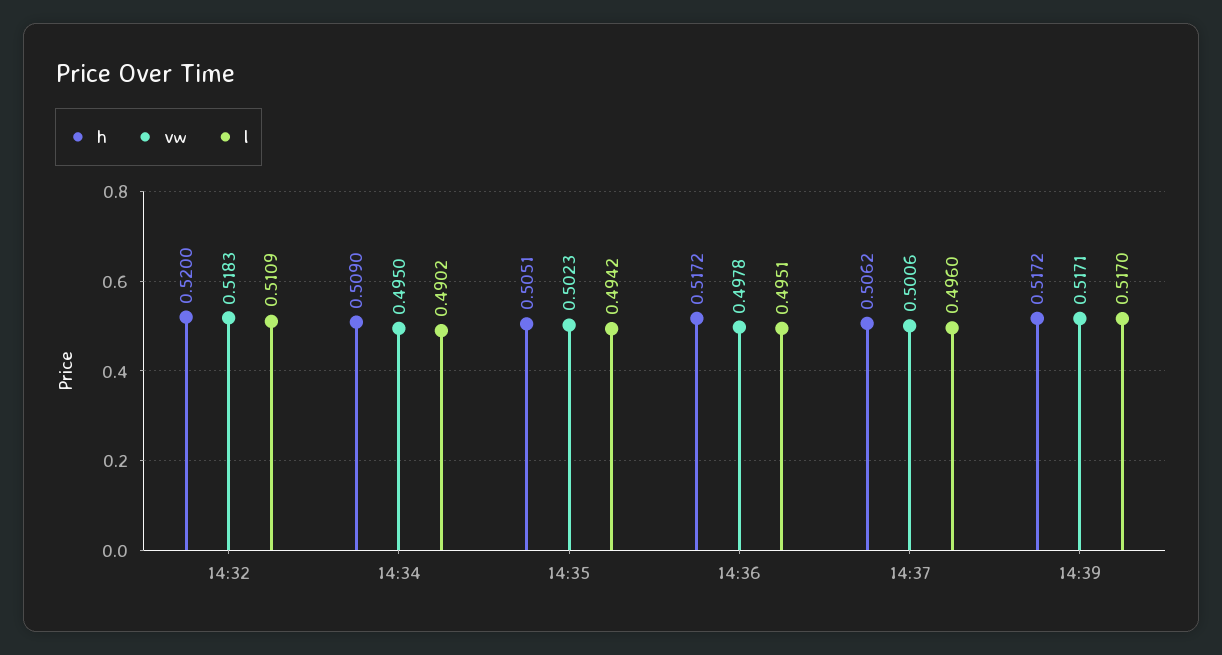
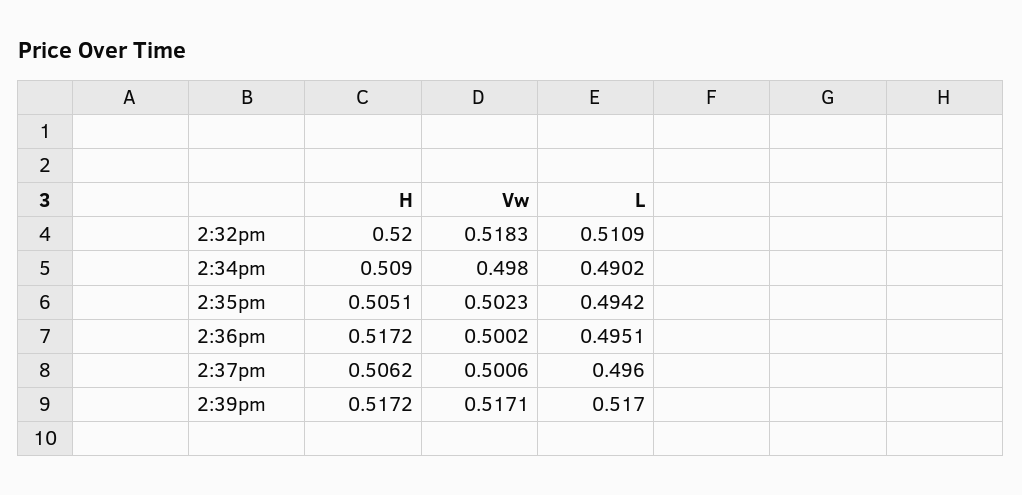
  {
    "h": {
      "14:32": 0.52,
      "14:34": 0.509,
      "14:35": 0.5051,
      "14:36": 0.5172,
      "14:37": 0.5062,
      "14:39": 0.5172
    },
    "vw": {
      "14:32": 0.5183,
-     "14:34": 0.495,
+     "14:34": 0.498,
      "14:35": 0.5023,
-     "14:36": 0.4978,
+     "14:36": 0.5002,
      "14:37": 0.5006,
      "14:39": 0.5171
    },
    "l": {
      "14:32": 0.5109,
      "14:34": 0.4902,
      "14:35": 0.4942,
      "14:36": 0.4951,
      "14:37": 0.496,
      "14:39": 0.517
    }
  }

